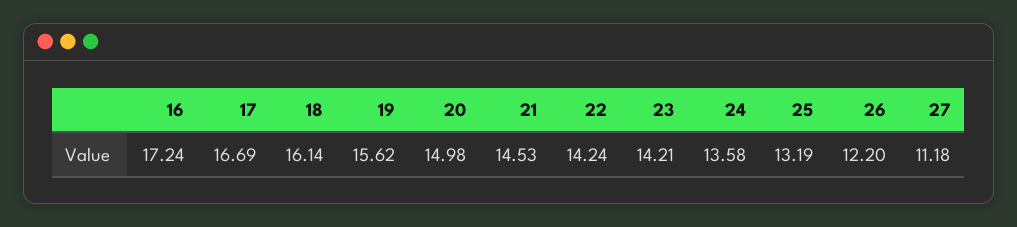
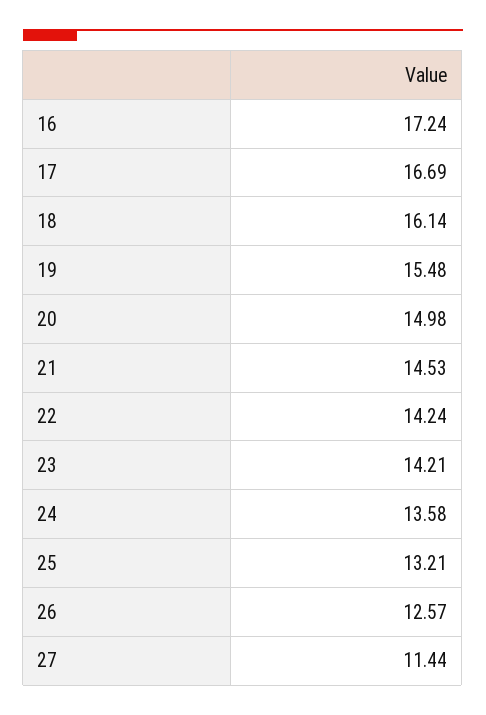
  {
    "16": 17.24,
    "17": 16.69,
    "18": 16.14,
-   "19": 15.62,
+   "19": 15.48,
    "20": 14.98,
    "21": 14.53,
    "22": 14.24,
    "23": 14.21,
    "24": 13.58,
-   "25": 13.19,
+   "25": 13.21,
-   "26": 12.2,
+   "26": 12.57,
-   "27": 11.18
+   "27": 11.44
  }

